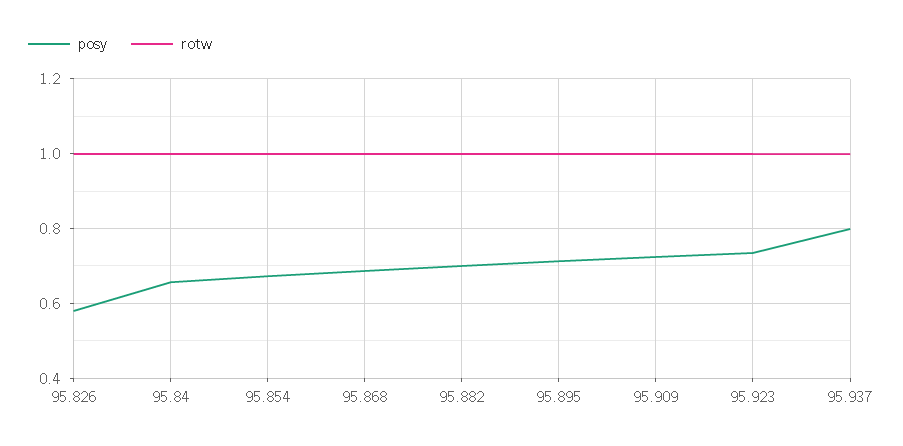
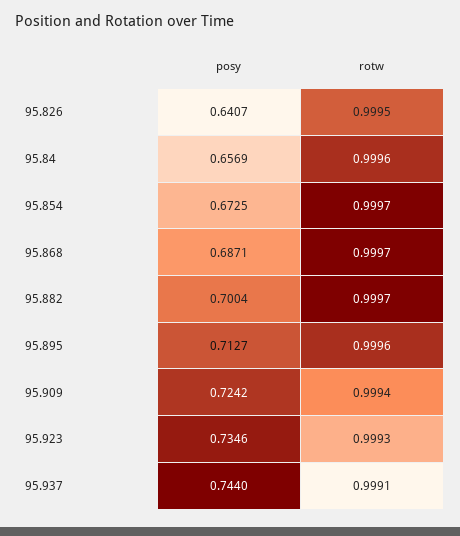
  {
    "posy": {
-     "95.826": 0.58,
+     "95.826": 0.6407,
      "95.84": 0.6569,
      "95.854": 0.6725,
      "95.868": 0.6871,
      "95.882": 0.7004,
      "95.895": 0.7127,
      "95.909": 0.7242,
      "95.923": 0.7346,
-     "95.937": 0.8
+     "95.937": 0.744
    },
    "rotw": {
      "95.826": 0.9995,
      "95.84": 0.9996,
      "95.854": 0.9997,
      "95.868": 0.9997,
      "95.882": 0.9997,
      "95.895": 0.9996,
      "95.909": 0.9994,
      "95.923": 0.9993,
      "95.937": 0.9991
    }
  }

